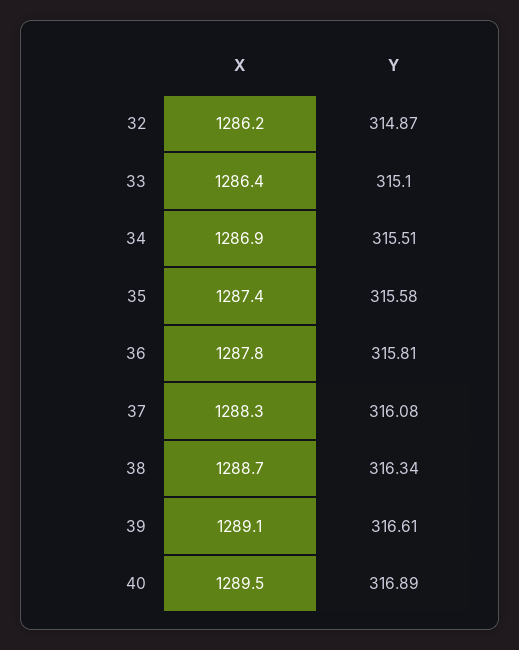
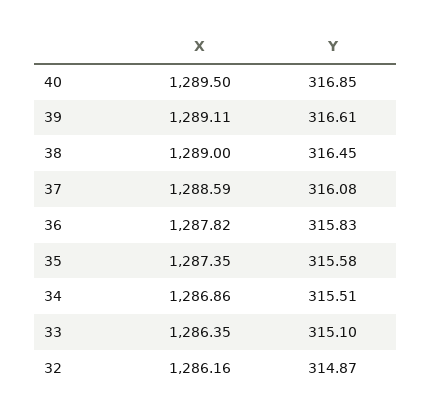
  {
    "X": {
      "32": 1286.16,
      "33": 1286.35,
      "34": 1286.86,
      "35": 1287.35,
      "36": 1287.82,
-     "37": 1288.3,
+     "37": 1288.59,
-     "38": 1288.7,
+     "38": 1289,
      "39": 1289.11,
      "40": 1289.5
    },
    "Y": {
      "32": 314.87,
      "33": 315.1,
      "34": 315.51,
      "35": 315.58,
-     "36": 315.81,
+     "36": 315.83,
      "37": 316.08,
-     "38": 316.34,
+     "38": 316.45,
      "39": 316.61,
-     "40": 316.89
+     "40": 316.85
    }
  }

